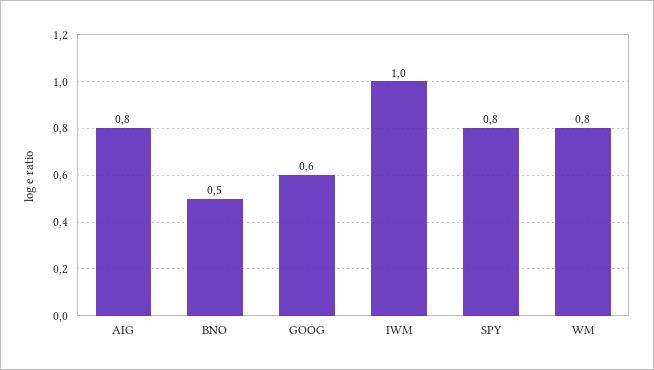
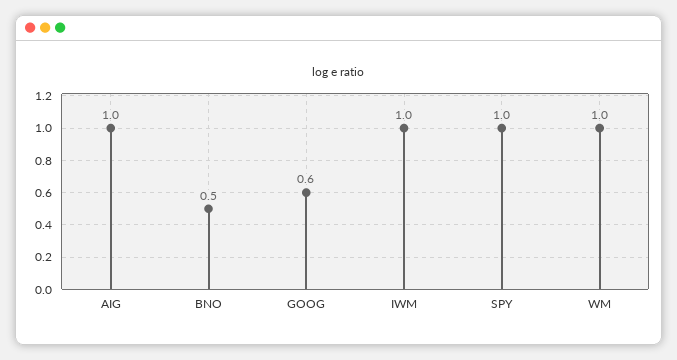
  {
-   "AIG": 0.8,
+   "AIG": 1,
    "BNO": 0.5,
    "GOOG": 0.6,
    "IWM": 1,
-   "SPY": 0.8,
+   "SPY": 1,
-   "WM": 0.8
+   "WM": 1
  }

